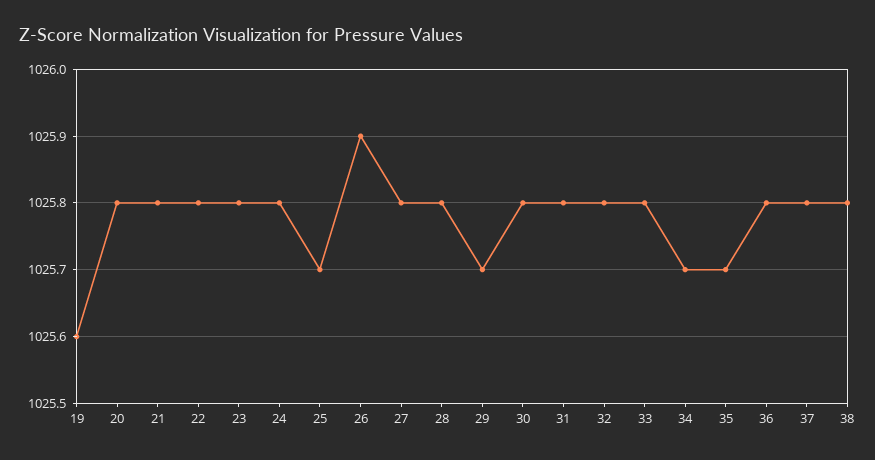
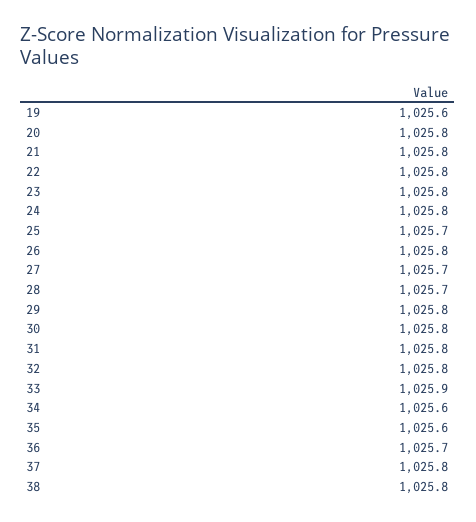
  {
    "19": 1025.6,
    "20": 1025.8,
    "21": 1025.8,
    "22": 1025.8,
    "23": 1025.8,
    "24": 1025.8,
    "25": 1025.7,
-   "26": 1025.9,
+   "26": 1025.8,
-   "27": 1025.8,
+   "27": 1025.7,
-   "28": 1025.8,
+   "28": 1025.7,
-   "29": 1025.7,
+   "29": 1025.8,
    "30": 1025.8,
    "31": 1025.8,
    "32": 1025.8,
-   "33": 1025.8,
+   "33": 1025.9,
-   "34": 1025.7,
+   "34": 1025.6,
-   "35": 1025.7,
+   "35": 1025.6,
-   "36": 1025.8,
+   "36": 1025.7,
    "37": 1025.8,
    "38": 1025.8
  }

